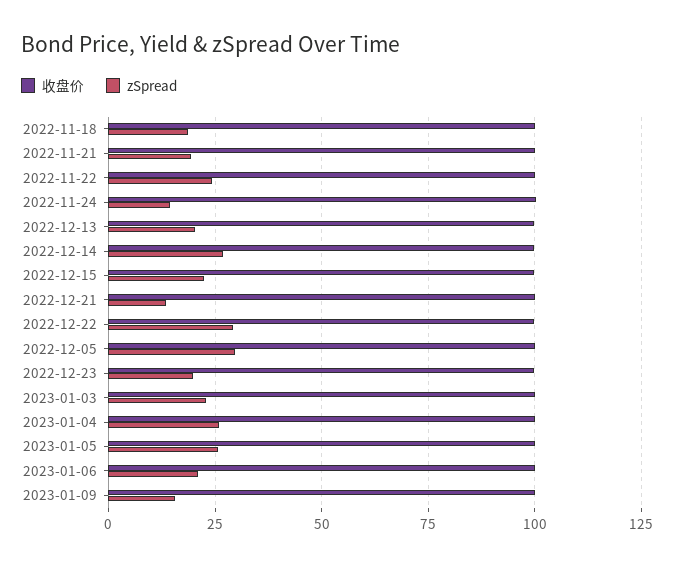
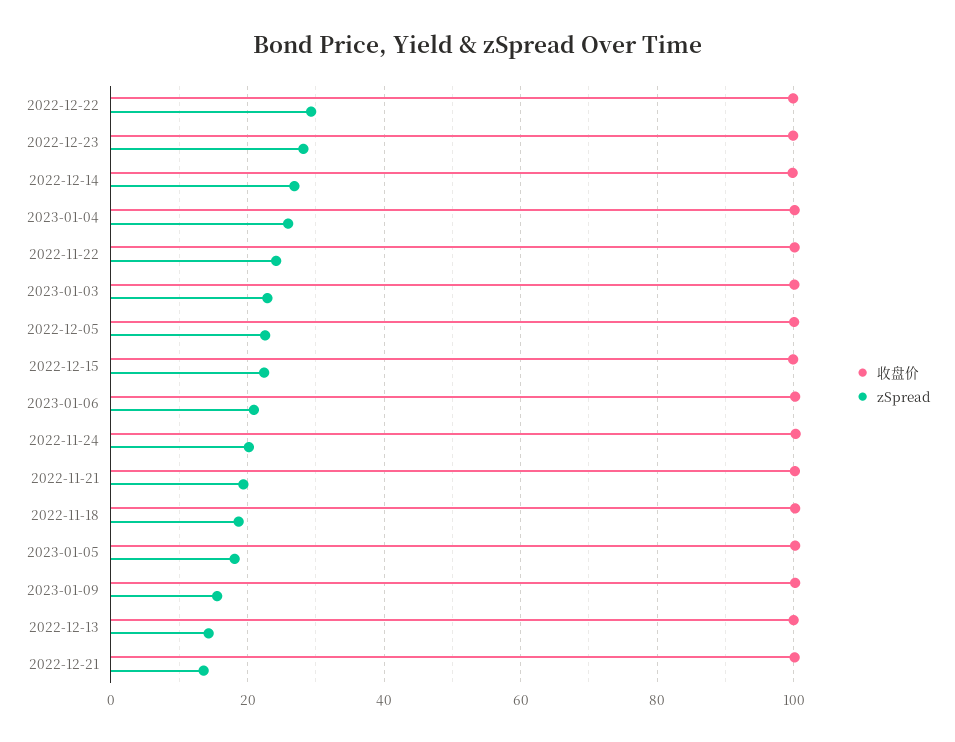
  {
    "收盘价": {
      "2022-11-18": 100,
      "2022-11-21": 100,
      "2022-11-22": 100,
      "2022-11-24": 100,
      "2022-12-13": 100,
      "2022-12-14": 100,
      "2022-12-15": 100,
      "2022-12-21": 100,
      "2022-12-22": 100,
      "2022-12-05": 100,
      "2022-12-23": 100,
      "2023-01-03": 100,
      "2023-01-04": 100,
      "2023-01-05": 100,
      "2023-01-06": 100,
      "2023-01-09": 100
    },
    "zSpread": {
      "2022-11-18": 18,
      "2022-11-21": 20,
      "2022-11-22": 24,
-     "2022-11-24": 15,
+     "2022-11-24": 20,
-     "2022-12-13": 20,
+     "2022-12-13": 14,
      "2022-12-14": 26,
      "2022-12-15": 22,
      "2022-12-21": 14,
      "2022-12-22": 30,
-     "2022-12-05": 30,
+     "2022-12-05": 22,
-     "2022-12-23": 20,
+     "2022-12-23": 28,
      "2023-01-03": 22,
      "2023-01-04": 26,
-     "2023-01-05": 25,
+     "2023-01-05": 18,
      "2023-01-06": 20,
      "2023-01-09": 16
    }
  }

